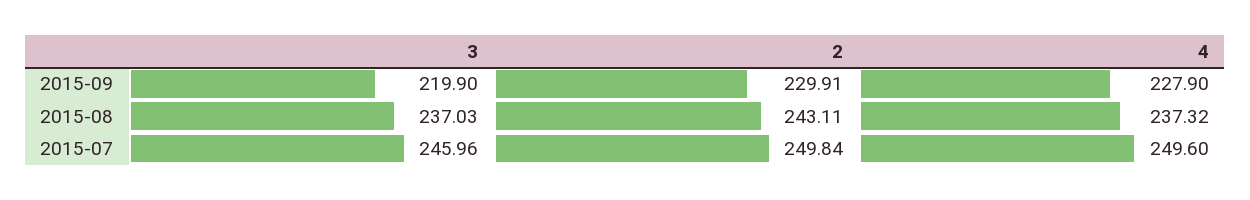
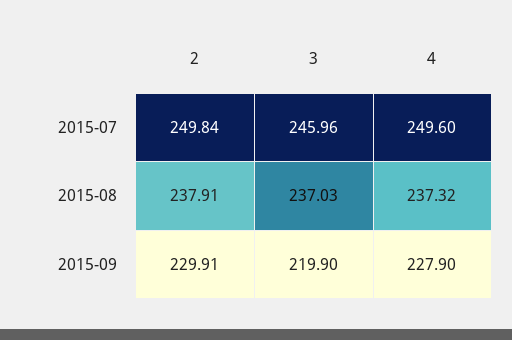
  {
    "3": {
      "2015-09": 219.9,
      "2015-08": 237.03,
      "2015-07": 245.96
    },
    "2": {
      "2015-09": 229.91,
-     "2015-08": 243.11,
+     "2015-08": 237.91,
      "2015-07": 249.84
    },
    "4": {
      "2015-09": 227.9,
      "2015-08": 237.32,
      "2015-07": 249.6
    }
  }

